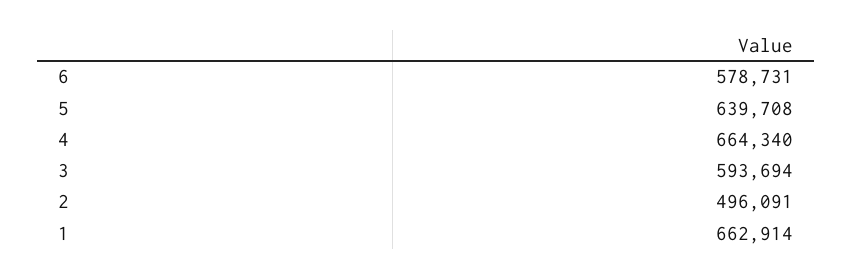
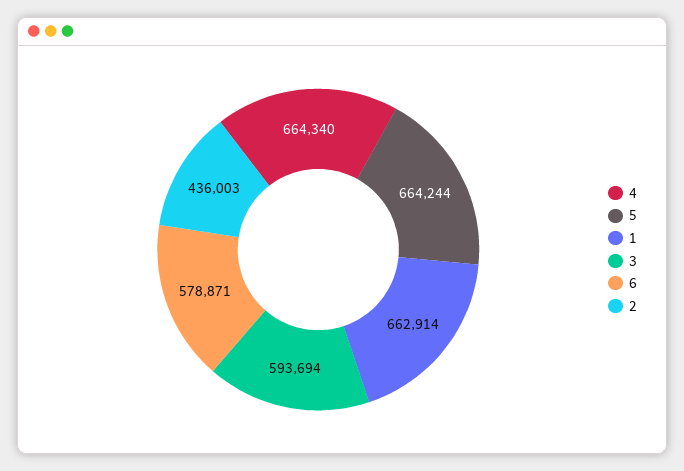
  {
-   "6": 578731,
+   "6": 578871,
-   "5": 639708,
+   "5": 664244,
    "4": 664340,
    "3": 593694,
-   "2": 496091,
+   "2": 436003,
    "1": 662914
  }

